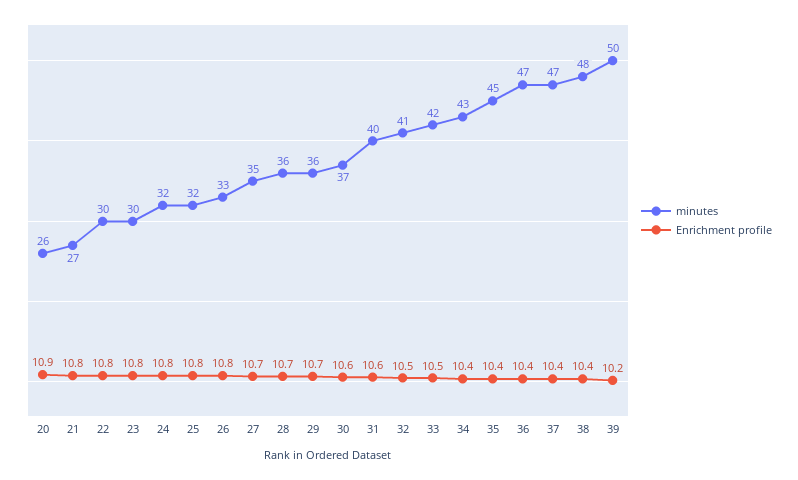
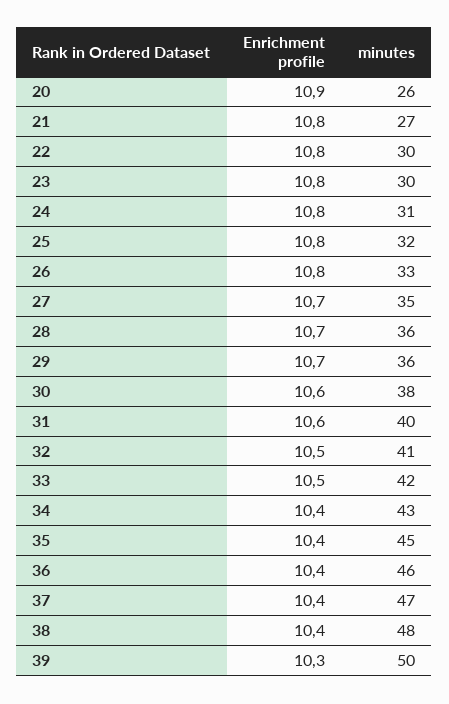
  {
    "minutes": {
      "20": 26,
      "21": 27,
      "22": 30,
      "23": 30,
-     "24": 32,
+     "24": 31,
      "25": 32,
      "26": 33,
      "27": 35,
      "28": 36,
      "29": 36,
-     "30": 37,
+     "30": 38,
      "31": 40,
      "32": 41,
      "33": 42,
      "34": 43,
      "35": 45,
-     "36": 47,
+     "36": 46,
      "37": 47,
      "38": 48,
      "39": 50
    },
    "Enrichment profile": {
      "20": 10.9,
      "21": 10.8,
      "22": 10.8,
      "23": 10.8,
      "24": 10.8,
      "25": 10.8,
      "26": 10.8,
      "27": 10.7,
      "28": 10.7,
      "29": 10.7,
      "30": 10.6,
      "31": 10.6,
      "32": 10.5,
      "33": 10.5,
      "34": 10.4,
      "35": 10.4,
      "36": 10.4,
      "37": 10.4,
      "38": 10.4,
-     "39": 10.2
+     "39": 10.3
    }
  }

